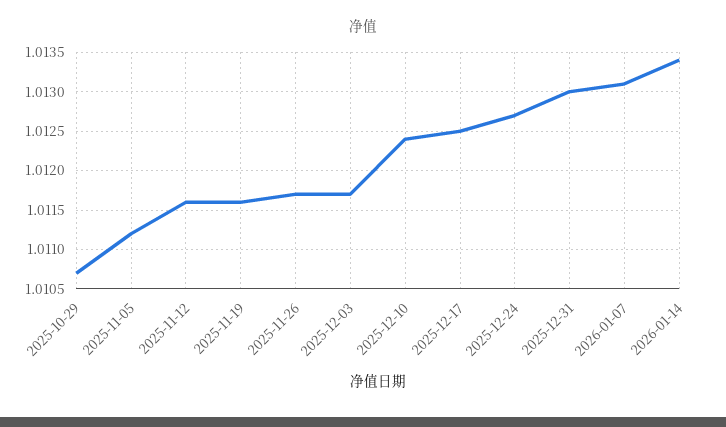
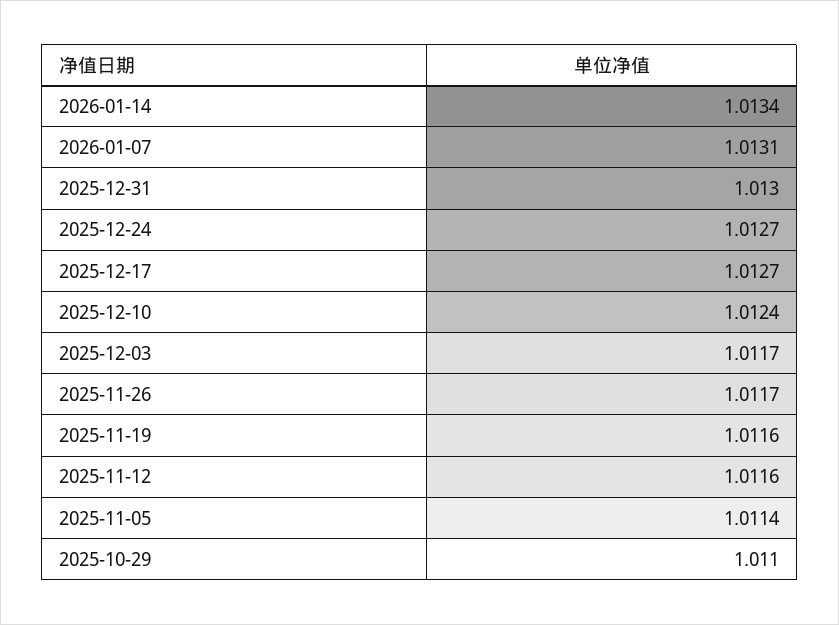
  {
-   "2025-10-29": 1.0107,
+   "2025-10-29": 1.011,
-   "2025-11-05": 1.0112,
+   "2025-11-05": 1.0114,
    "2025-11-12": 1.0116,
    "2025-11-19": 1.0116,
    "2025-11-26": 1.0117,
    "2025-12-03": 1.0117,
    "2025-12-10": 1.0124,
-   "2025-12-17": 1.0125,
+   "2025-12-17": 1.0127,
    "2025-12-24": 1.0127,
    "2025-12-31": 1.013,
    "2026-01-07": 1.0131,
    "2026-01-14": 1.0134
  }

